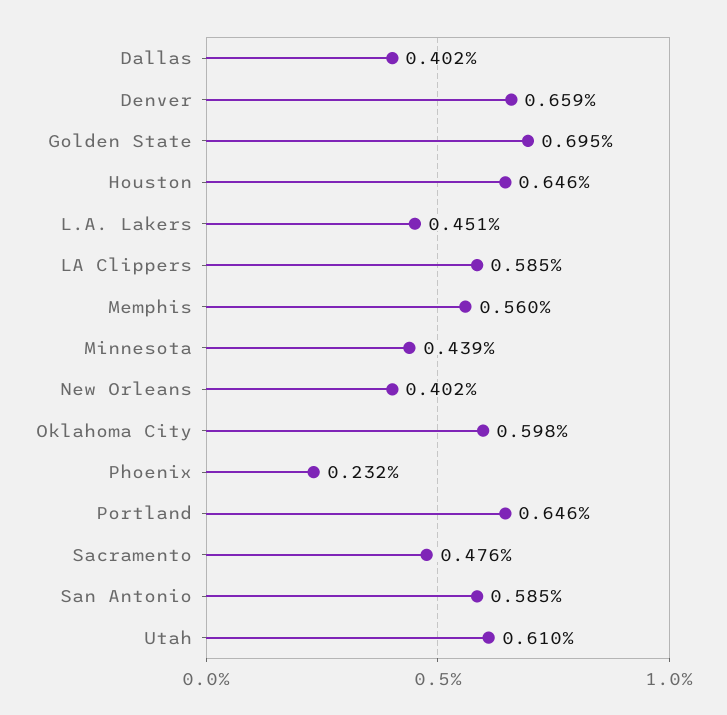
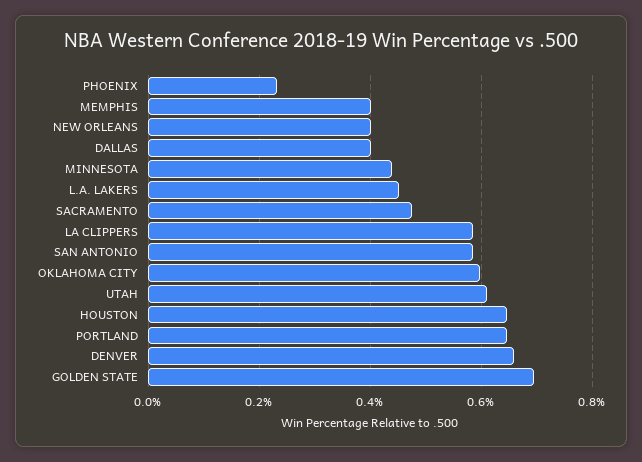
  {
    "Dallas": 0.402,
    "Denver": 0.659,
    "Golden State": 0.695,
    "Houston": 0.646,
    "L.A. Lakers": 0.451,
    "LA Clippers": 0.585,
-   "Memphis": 0.56,
+   "Memphis": 0.4,
    "Minnesota": 0.439,
    "New Orleans": 0.402,
    "Oklahoma City": 0.598,
    "Phoenix": 0.232,
    "Portland": 0.646,
    "Sacramento": 0.476,
    "San Antonio": 0.585,
    "Utah": 0.61
  }

